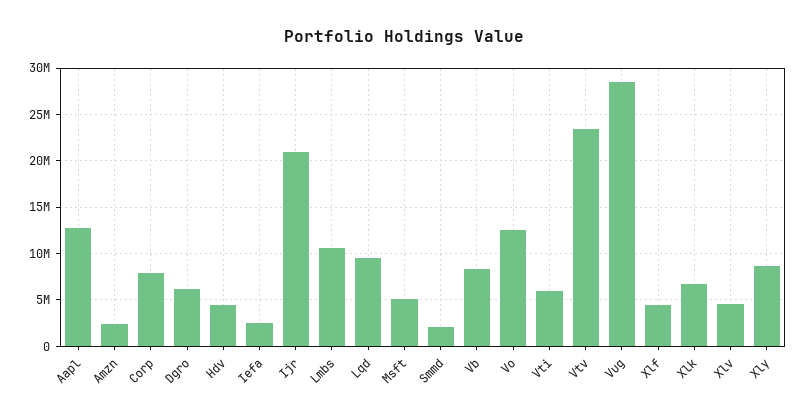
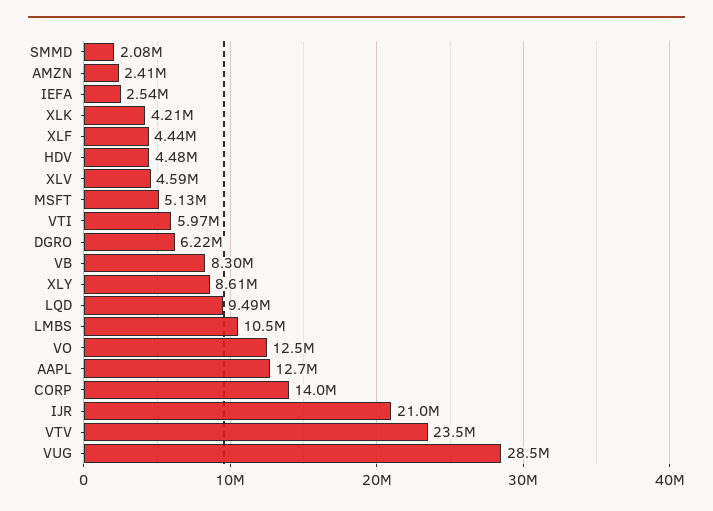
  {
    "Aapl": 12700000,
    "Amzn": 2410000,
-   "Corp": 8000000,
+   "Corp": 14000000,
    "Dgro": 6220000,
    "Hdv": 4480000,
    "Iefa": 2540000,
    "Ijr": 21000000,
    "Lmbs": 10500000,
    "Lqd": 9490000,
    "Msft": 5130000,
    "Smmd": 2080000,
    "Vb": 8300000,
    "Vo": 12500000,
    "Vti": 5970000,
    "Vtv": 23500000,
    "Vug": 28500000,
    "Xlf": 4440000,
-   "Xlk": 7000000,
+   "Xlk": 4210000,
    "Xlv": 4590000,
    "Xly": 8610000
  }

